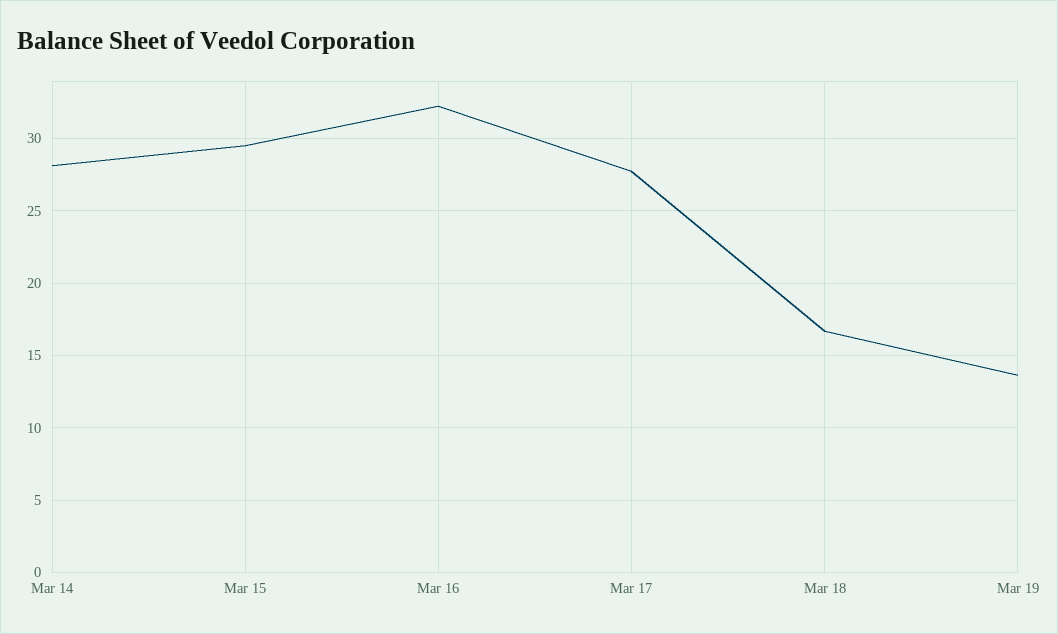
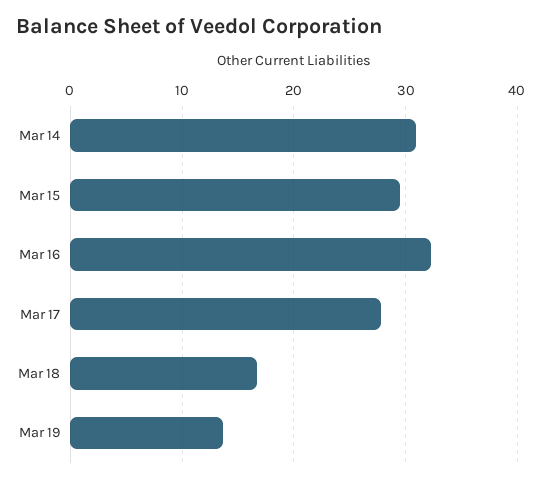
  {
-   "Mar 14": 28,
+   "Mar 14": 31,
    "Mar 15": 29.5,
    "Mar 16": 32,
    "Mar 17": 28,
    "Mar 18": 16.5,
    "Mar 19": 13.5
  }

